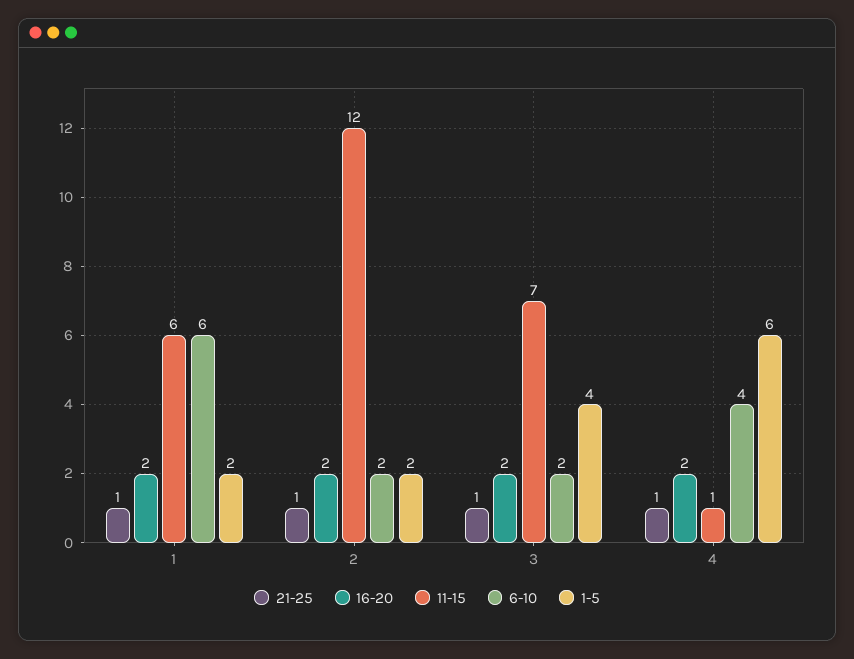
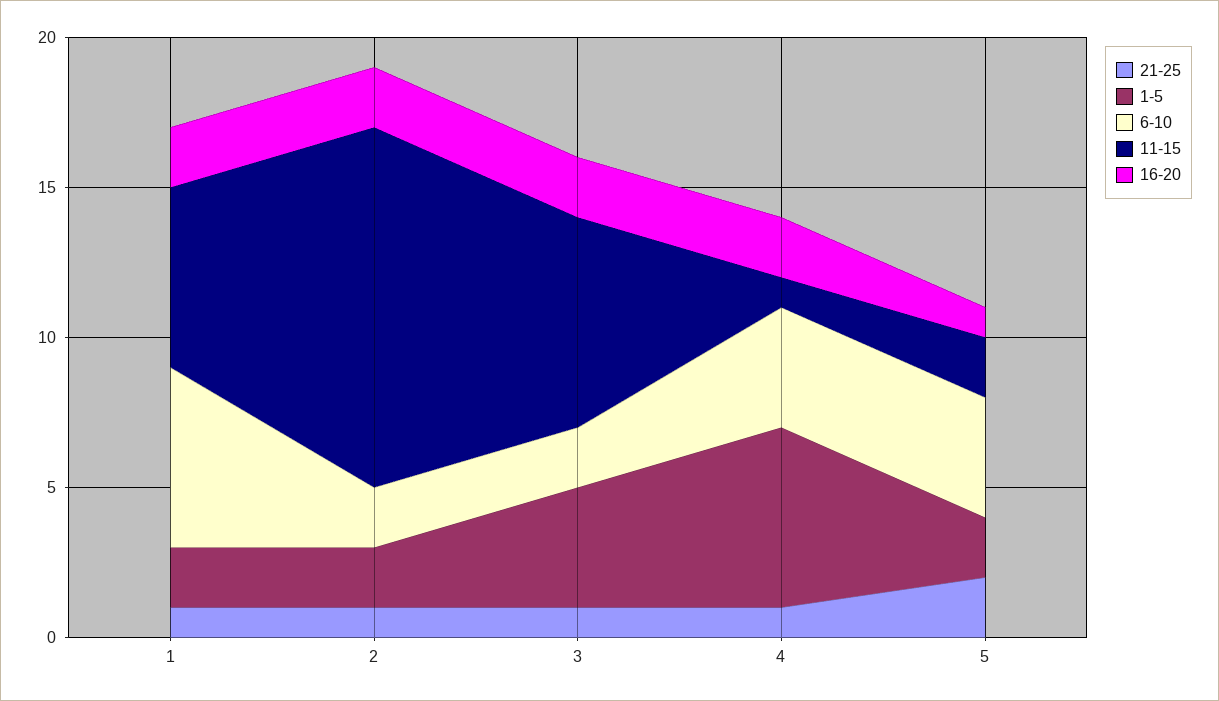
  {
    "21-25": {
      "1": 1,
      "2": 1,
      "3": 1,
-     "4": 1
+     "4": 1,
+     "5": 2
    },
    "16-20": {
      "1": 2,
      "2": 2,
      "3": 2,
-     "4": 2
+     "4": 2,
+     "5": 1
    },
    "11-15": {
      "1": 6,
      "2": 12,
      "3": 7,
-     "4": 1
+     "4": 1,
+     "5": 2
    },
    "6-10": {
      "1": 6,
      "2": 2,
      "3": 2,
-     "4": 4
+     "4": 4,
+     "5": 4
    },
    "1-5": {
      "1": 2,
      "2": 2,
      "3": 4,
-     "4": 6
+     "4": 6,
+     "5": 2
    }
  }

